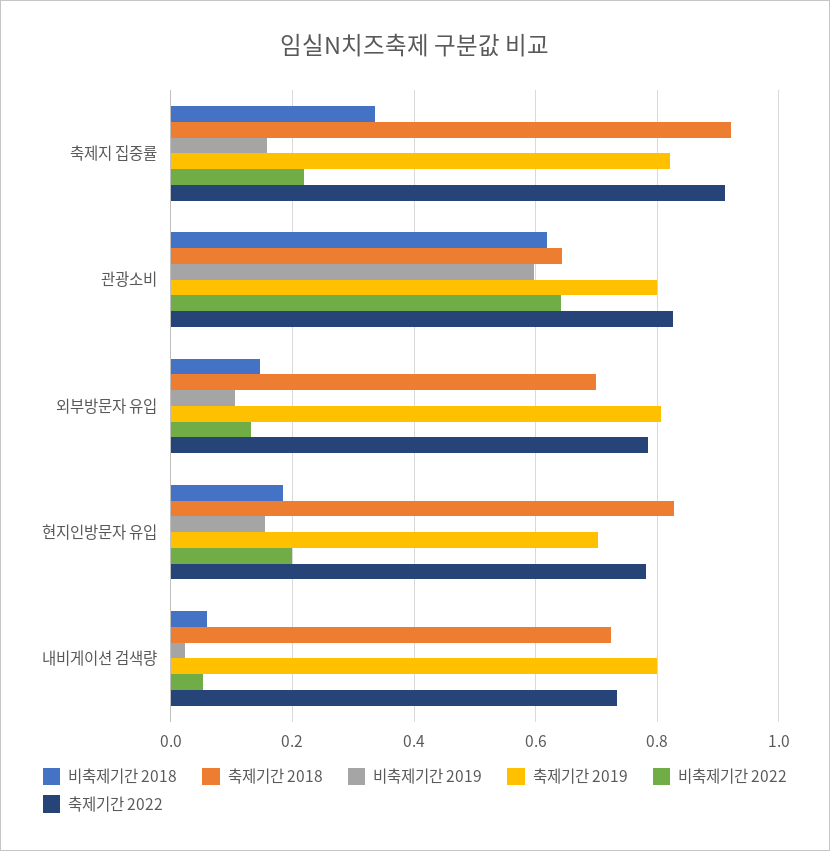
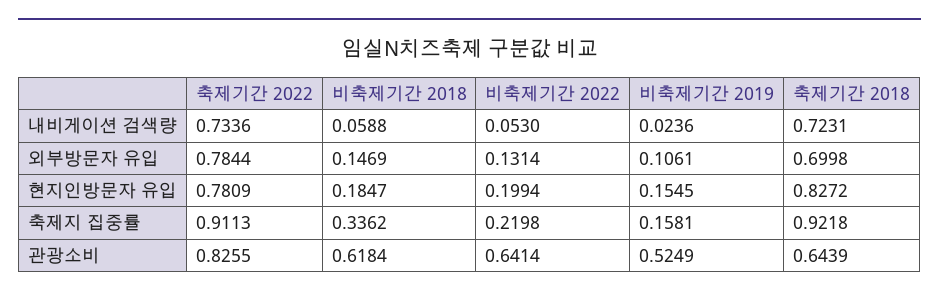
  {
    "비축제기간 2018": {
      "축제지 집중률": 0.3362,
      "관광소비": 0.6184,
      "외부방문자 유입": 0.1469,
      "현지인방문자 유입": 0.1847,
      "내비게이션 검색량": 0.0588
    },
    "축제기간 2018": {
      "축제지 집중률": 0.9218,
      "관광소비": 0.6439,
      "외부방문자 유입": 0.6998,
      "현지인방문자 유입": 0.8272,
      "내비게이션 검색량": 0.7231
    },
    "비축제기간 2019": {
      "축제지 집중률": 0.1581,
-     "관광소비": 0.6,
+     "관광소비": 0.5249,
      "외부방문자 유입": 0.1061,
      "현지인방문자 유입": 0.1545,
      "내비게이션 검색량": 0.0236
    },
-   "축제기간 2019": {
-     "축제지 집중률": 0.82,
-     "관광소비": 0.8,
-     "외부방문자 유입": 0.8,
-     "현지인방문자 유입": 0.7,
-     "내비게이션 검색량": 0.8
-   },
    "비축제기간 2022": {
      "축제지 집중률": 0.2198,
      "관광소비": 0.6414,
      "외부방문자 유입": 0.1314,
      "현지인방문자 유입": 0.1994,
      "내비게이션 검색량": 0.053
    },
    "축제기간 2022": {
      "축제지 집중률": 0.9113,
      "관광소비": 0.8255,
      "외부방문자 유입": 0.7844,
      "현지인방문자 유입": 0.7809,
      "내비게이션 검색량": 0.7336
    }
  }

